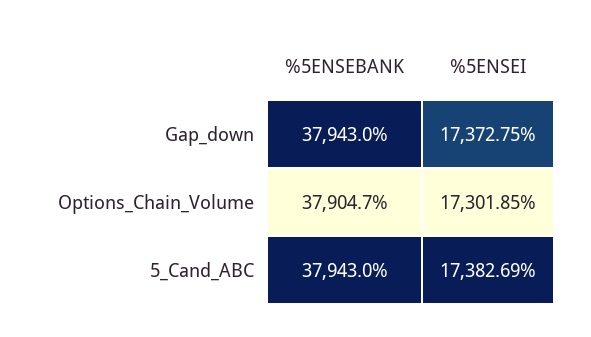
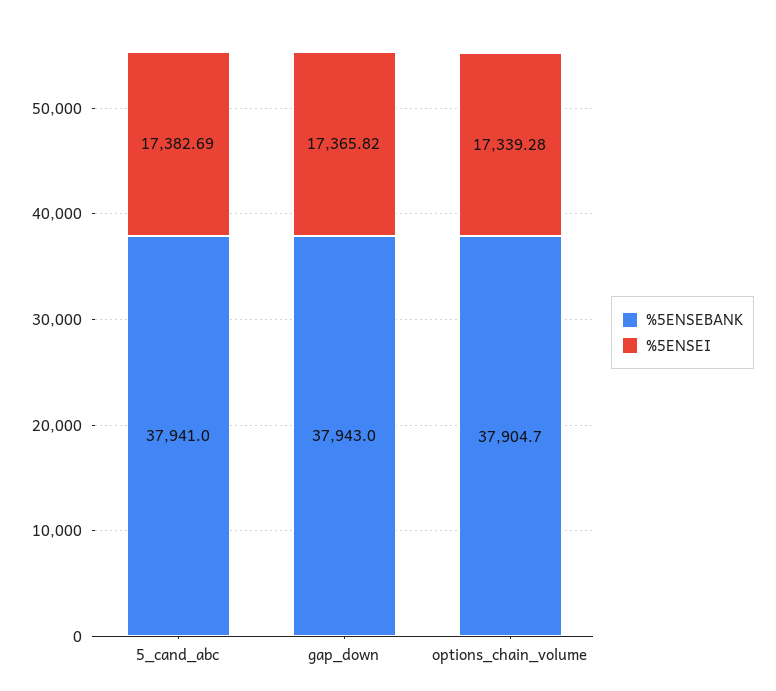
  {
    "%5ENSEBANK": {
      "Gap_down": 37943,
      "Options_Chain_Volume": 37904.7,
-     "5_Cand_ABC": 37943
+     "5_Cand_ABC": 37941
    },
    "%5ENSEI": {
-     "Gap_down": 17372.75,
+     "Gap_down": 17365.82,
-     "Options_Chain_Volume": 17301.85,
+     "Options_Chain_Volume": 17339.28,
      "5_Cand_ABC": 17382.69
    }
  }

